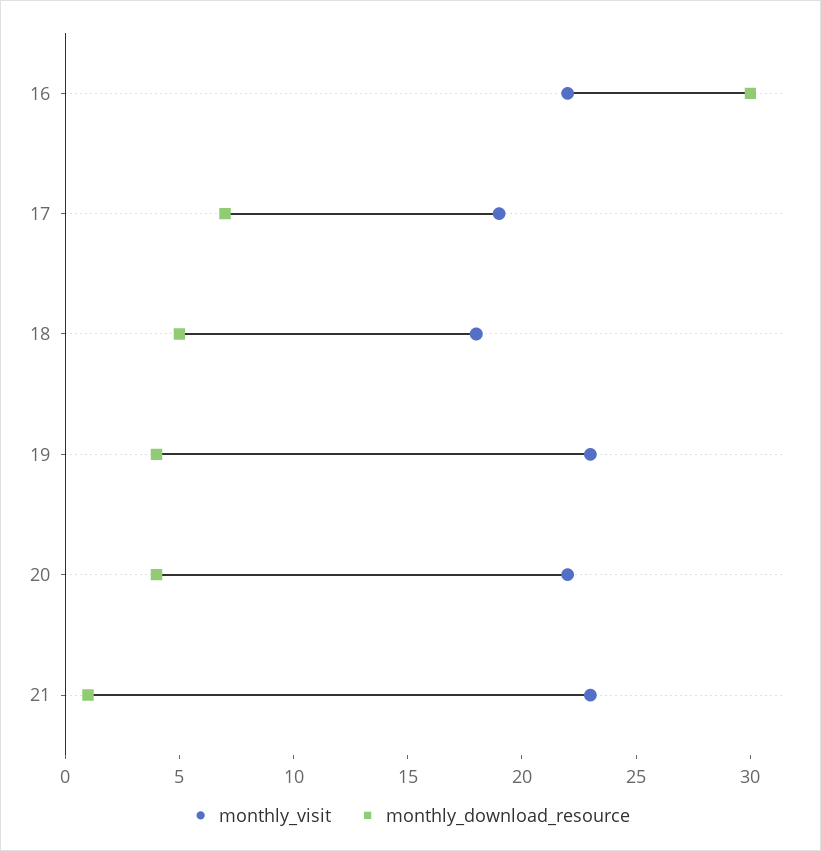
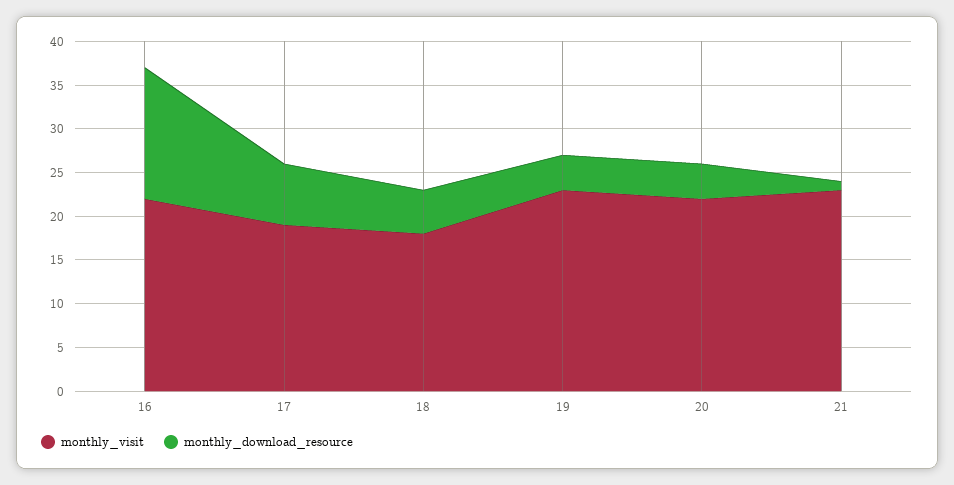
  {
    "monthly_visit": {
      "16": 22,
      "17": 19,
      "18": 18,
      "19": 23,
      "20": 22,
      "21": 23
    },
    "monthly_download_resource": {
-     "16": 30,
+     "16": 15,
      "17": 7,
      "18": 5,
      "19": 4,
      "20": 4,
      "21": 1
    }
  }

